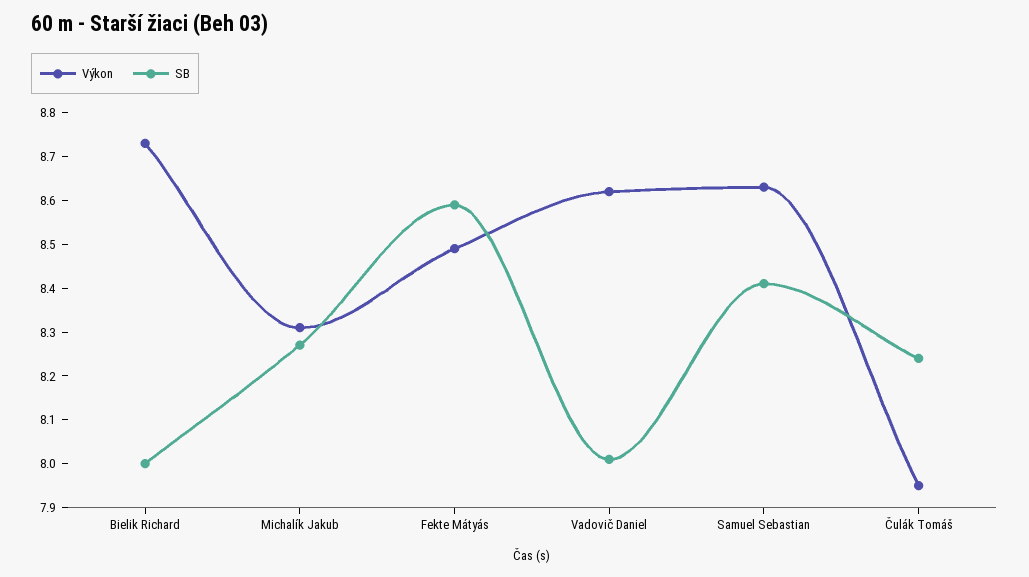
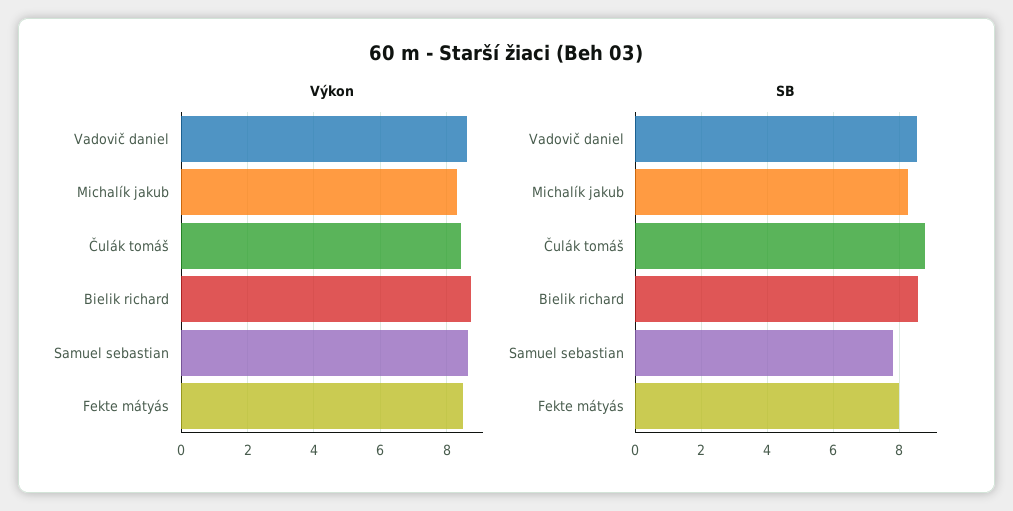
  {
    "Výkon": {
      "Bielik Richard": 8.75,
      "Michalík Jakub": 8.3,
      "Fekte Mátyás": 8.5,
      "Vadovič Daniel": 8.6,
      "Samuel Sebastian": 8.65,
-     "Čulák Tomáš": 7.95
+     "Čulák Tomáš": 8.4
    },
    "SB": {
-     "Bielik Richard": 8,
+     "Bielik Richard": 8.6,
      "Michalík Jakub": 8.25,
-     "Fekte Mátyás": 8.6,
+     "Fekte Mátyás": 8,
-     "Vadovič Daniel": 8,
+     "Vadovič Daniel": 8.6,
-     "Samuel Sebastian": 8.4,
+     "Samuel Sebastian": 7.8,
-     "Čulák Tomáš": 8.25
+     "Čulák Tomáš": 8.8
    }
  }

